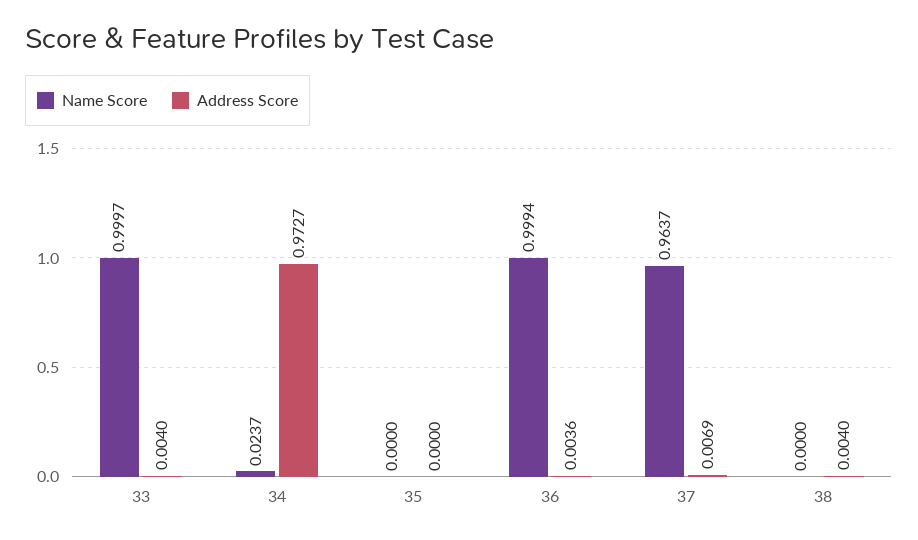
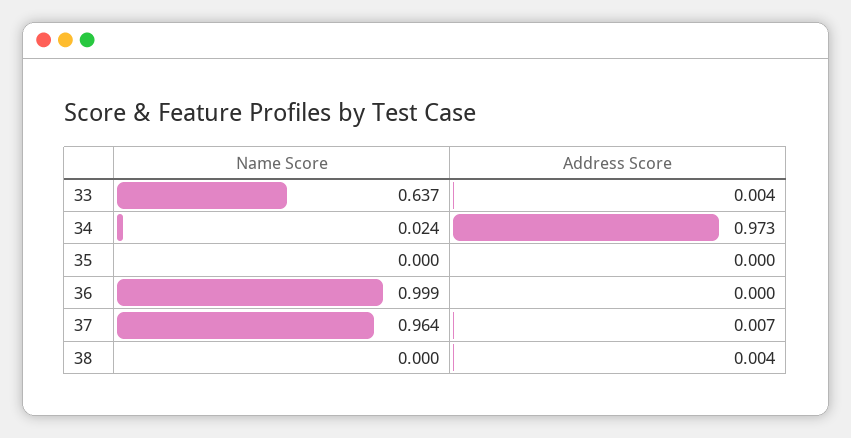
  {
    "Name Score": {
-     "33": 0.9997,
+     "33": 0.637,
      "34": 0.0237,
      "35": 0,
      "36": 0.9994,
      "37": 0.9637,
      "38": 0
    },
    "Address Score": {
      "33": 0.004,
      "34": 0.9727,
      "35": 0,
-     "36": 0.0036,
+     "36": 0,
      "37": 0.0069,
      "38": 0.004
    }
  }

